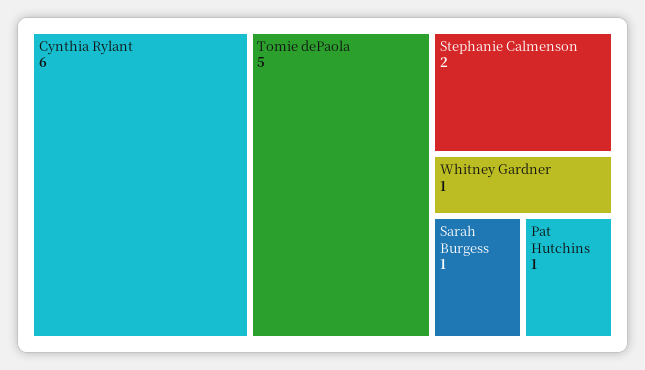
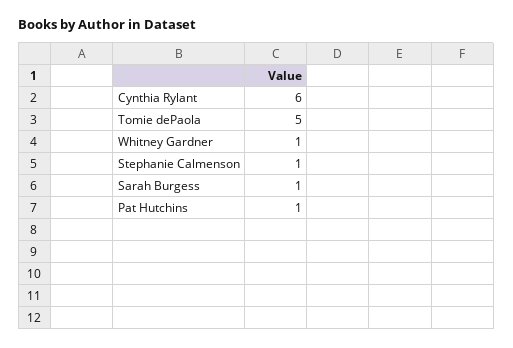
  {
    "Cynthia Rylant": 6,
    "Tomie dePaola": 5,
-   "Stephanie Calmenson": 2,
+   "Stephanie Calmenson": 1,
    "Whitney Gardner": 1,
    "Sarah Burgess": 1,
    "Pat Hutchins": 1
  }

